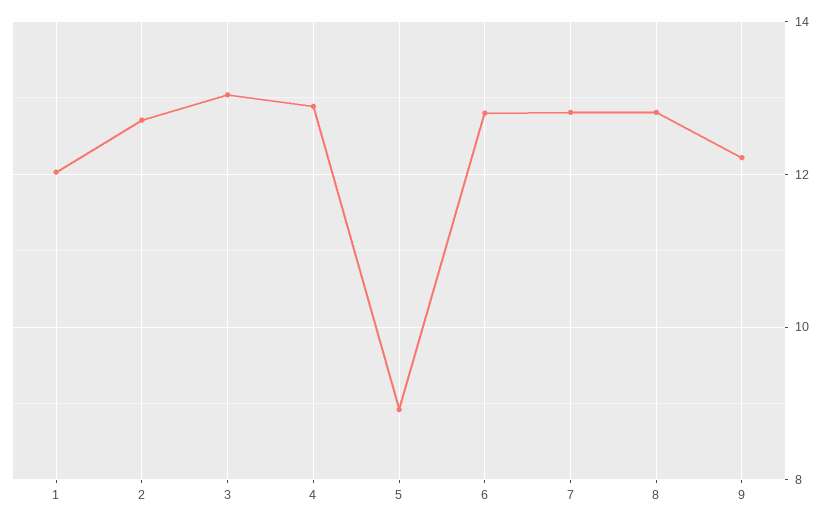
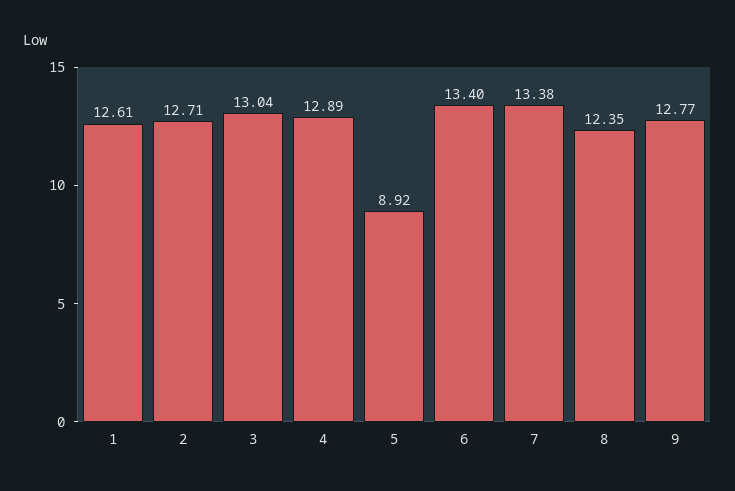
  {
-   "1": 12,
+   "1": 12.61,
    "2": 12.71,
    "3": 13.04,
    "4": 12.89,
    "5": 8.92,
-   "6": 12.8,
+   "6": 13.4,
-   "7": 12.8,
+   "7": 13.38,
-   "8": 12.8,
+   "8": 12.35,
-   "9": 12.2
+   "9": 12.77
  }

